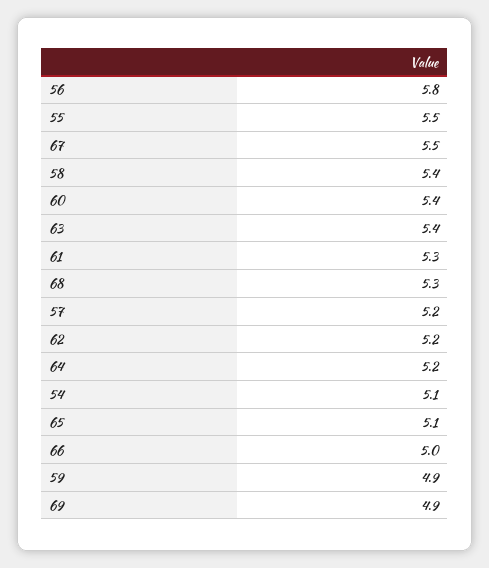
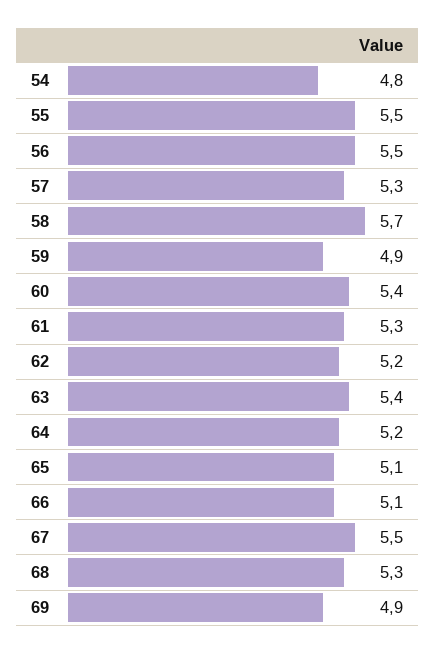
  {
-   "56": 5.8,
+   "56": 5.5,
    "55": 5.5,
    "67": 5.5,
-   "58": 5.4,
+   "58": 5.7,
    "60": 5.4,
    "63": 5.4,
    "61": 5.3,
    "68": 5.3,
-   "57": 5.2,
+   "57": 5.3,
    "62": 5.2,
    "64": 5.2,
-   "54": 5.1,
+   "54": 4.8,
    "65": 5.1,
-   "66": 5,
+   "66": 5.1,
    "59": 4.9,
    "69": 4.9
  }

